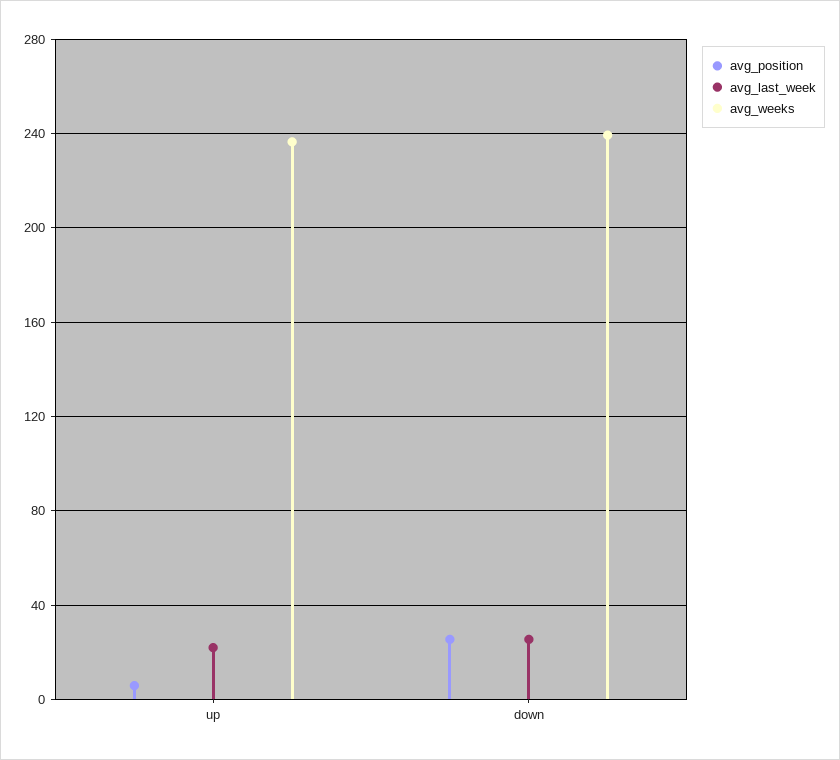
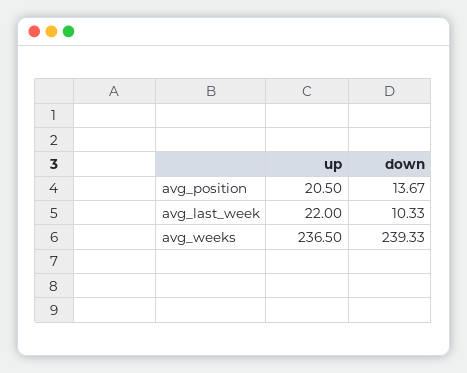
  {
    "avg_position": {
-     "up": 5,
+     "up": 20.5,
-     "down": 25
+     "down": 13.67
    },
    "avg_last_week": {
      "up": 22,
-     "down": 25
+     "down": 10.33
    },
    "avg_weeks": {
      "up": 236.5,
      "down": 239.33
    }
  }

